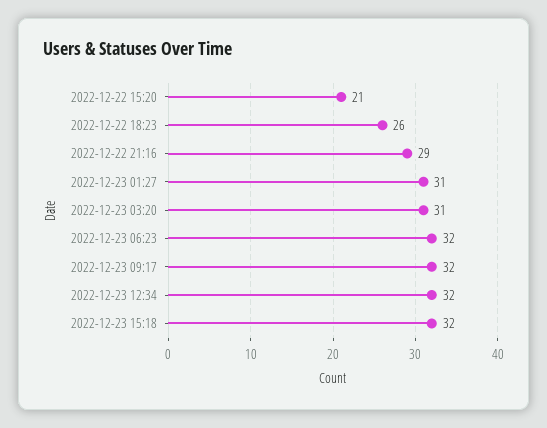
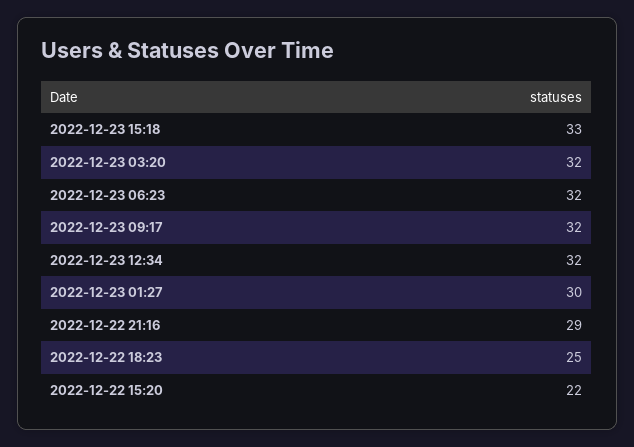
  {
-   "2022-12-22 15:20": 21,
+   "2022-12-22 15:20": 22,
-   "2022-12-22 18:23": 26,
+   "2022-12-22 18:23": 25,
    "2022-12-22 21:16": 29,
-   "2022-12-23 01:27": 31,
+   "2022-12-23 01:27": 30,
-   "2022-12-23 03:20": 31,
+   "2022-12-23 03:20": 32,
    "2022-12-23 06:23": 32,
    "2022-12-23 09:17": 32,
    "2022-12-23 12:34": 32,
-   "2022-12-23 15:18": 32
+   "2022-12-23 15:18": 33
  }

